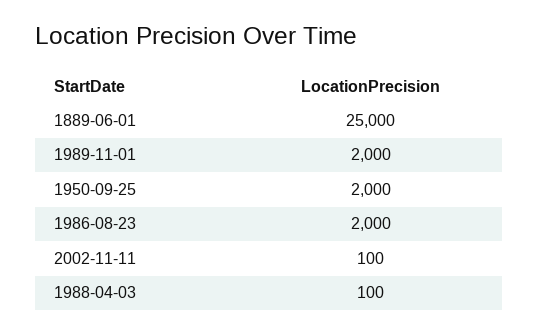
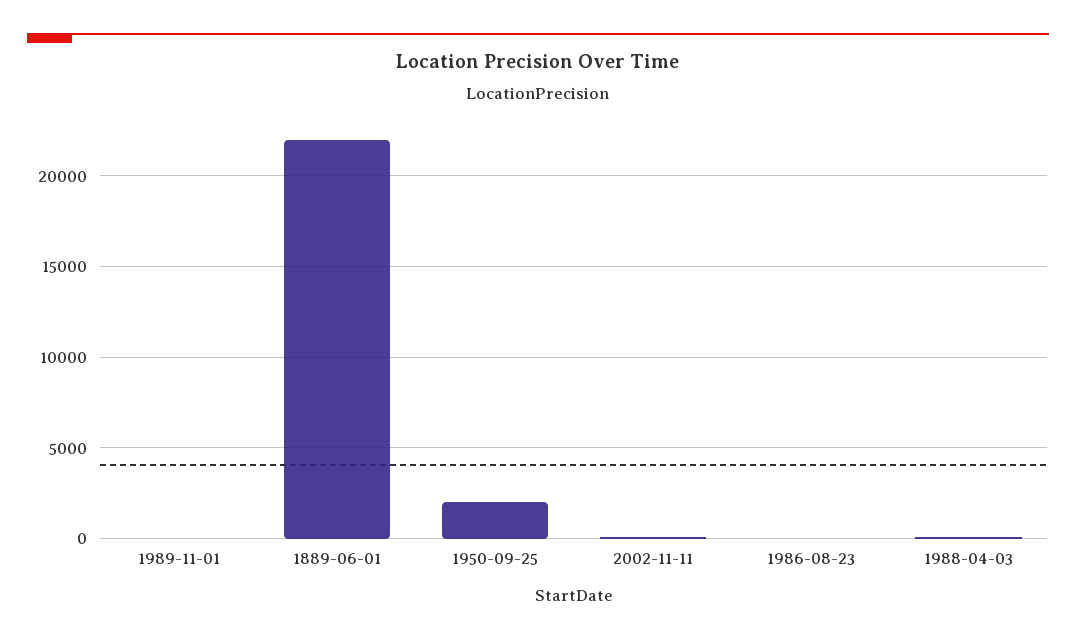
  {
-   "1889-06-01": 25000,
+   "1889-06-01": 22000,
-   "1989-11-01": 2000,
+   "1989-11-01": 0,
    "1950-09-25": 2000,
-   "1986-08-23": 2000,
+   "1986-08-23": 0,
    "2002-11-11": 100,
    "1988-04-03": 100
  }

